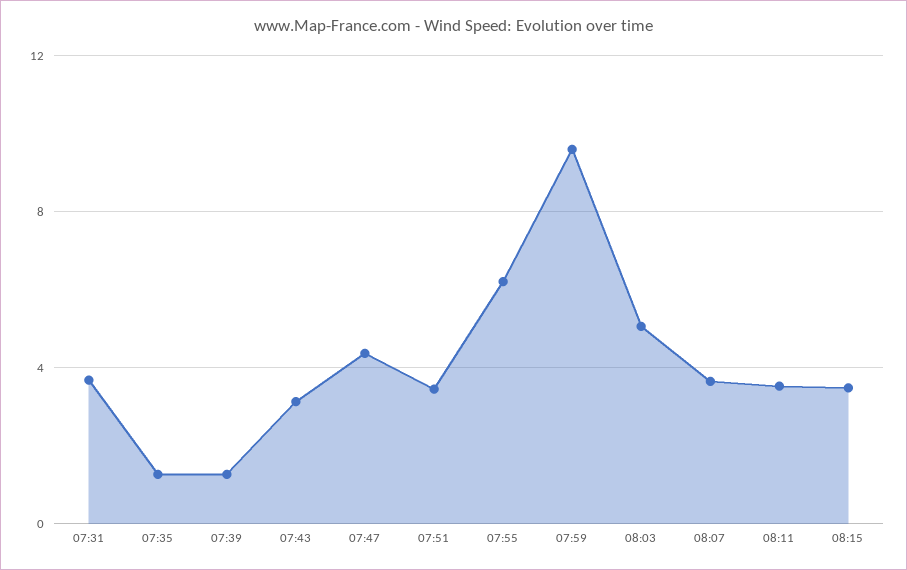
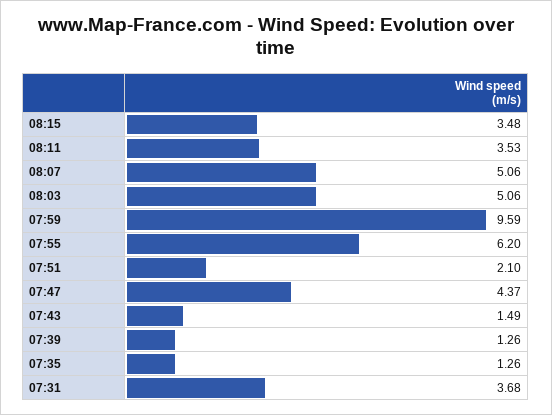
  {
    "07:31": 3.68,
    "07:35": 1.26,
    "07:39": 1.26,
-   "07:43": 3,
+   "07:43": 1.49,
    "07:47": 4.37,
-   "07:51": 3.5,
+   "07:51": 2.1,
    "07:55": 6.2,
    "07:59": 9.59,
    "08:03": 5.06,
-   "08:07": 3.5,
+   "08:07": 5.06,
    "08:11": 3.53,
    "08:15": 3.48
  }

